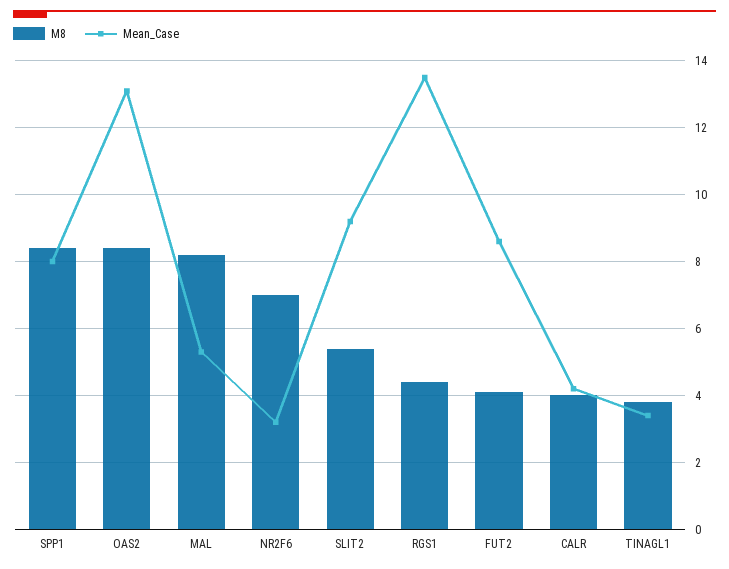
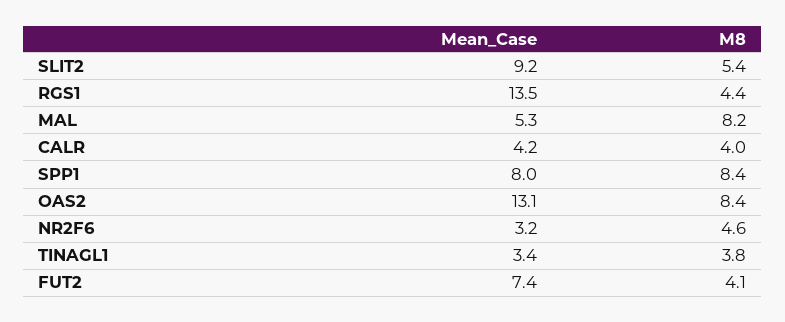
  {
    "M8": {
      "SPP1": 8.4,
      "OAS2": 8.4,
      "MAL": 8.2,
-     "NR2F6": 7,
+     "NR2F6": 4.6,
      "SLIT2": 5.4,
      "RGS1": 4.4,
      "FUT2": 4.1,
      "CALR": 4,
      "TINAGL1": 3.8
    },
    "Mean_Case": {
      "SPP1": 8,
      "OAS2": 13.1,
      "MAL": 5.3,
      "NR2F6": 3.2,
      "SLIT2": 9.2,
      "RGS1": 13.5,
-     "FUT2": 8.5,
+     "FUT2": 7.4,
      "CALR": 4.2,
      "TINAGL1": 3.4
    }
  }

